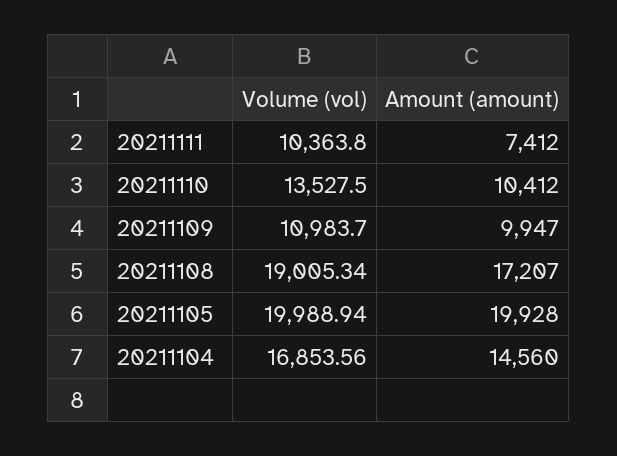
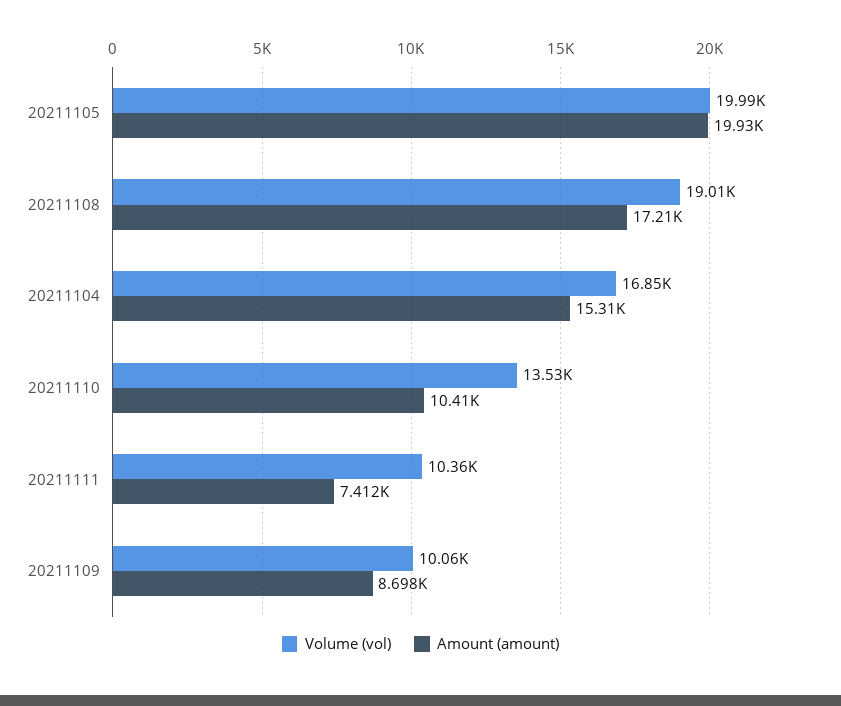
  {
    "Volume (vol)": {
      "20211111": 10363.8,
      "20211110": 13527.5,
-     "20211109": 10983.7,
+     "20211109": 10060,
      "20211108": 19005.34,
      "20211105": 19988.94,
      "20211104": 16853.56
    },
    "Amount (amount)": {
      "20211111": 7412,
      "20211110": 10412,
-     "20211109": 9947,
+     "20211109": 8698,
      "20211108": 17207,
      "20211105": 19928,
-     "20211104": 14560
+     "20211104": 15310
    }
  }

